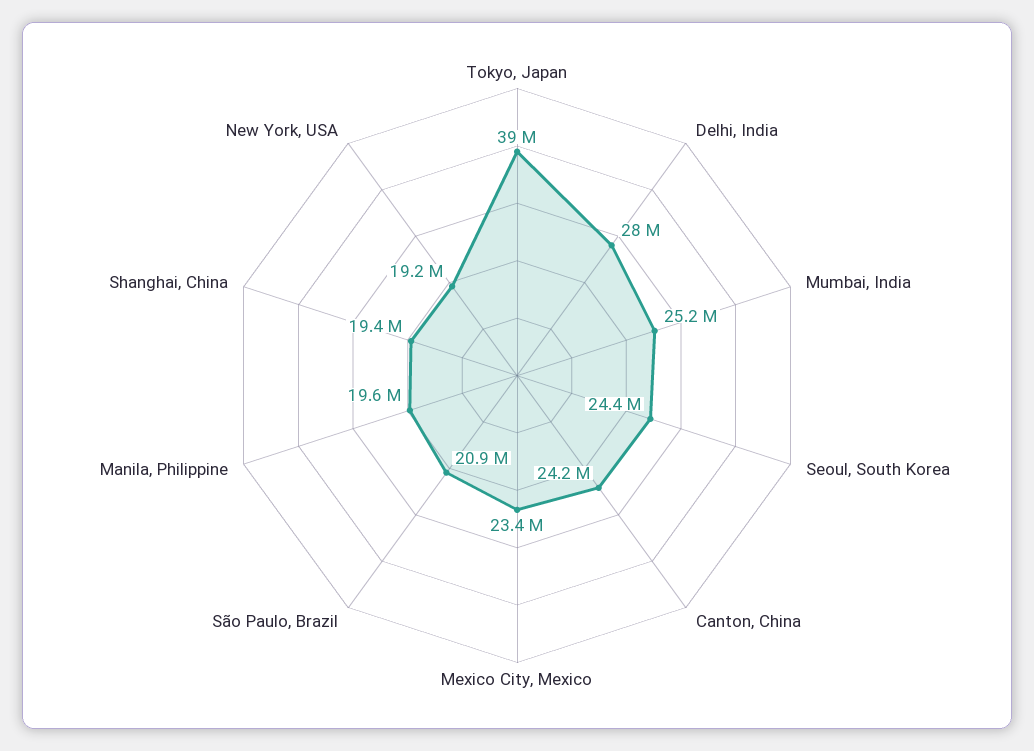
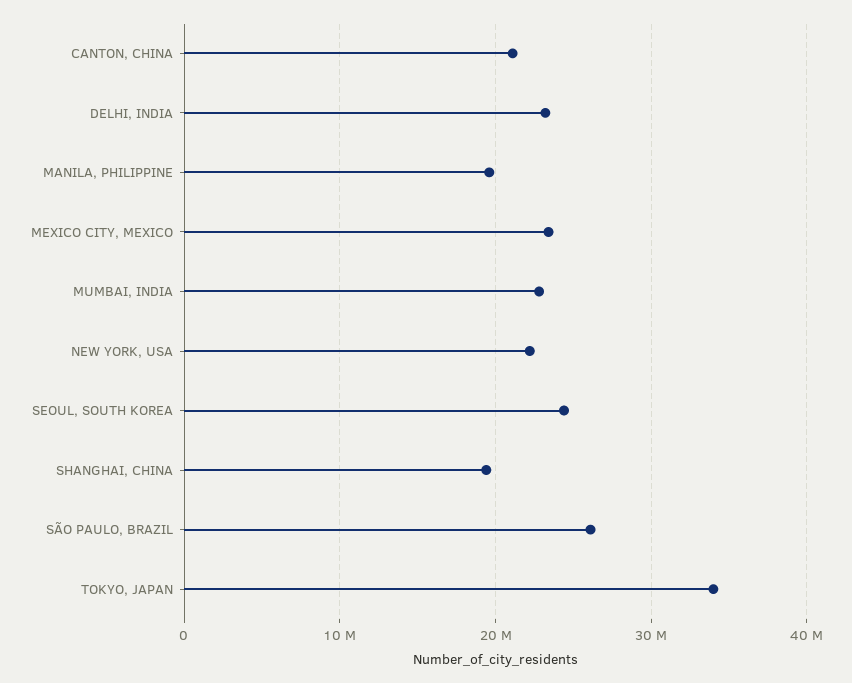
  {
-   "Tokyo, Japan": 39000000,
+   "Tokyo, Japan": 34000000,
-   "Delhi, India": 28000000,
+   "Delhi, India": 23000000,
-   "Mumbai, India": 25200000,
+   "Mumbai, India": 23000000,
    "Seoul, South Korea": 24400000,
-   "Canton, China": 24200000,
+   "Canton, China": 21000000,
    "Mexico City, Mexico": 23400000,
-   "São Paulo, Brazil": 20900000,
+   "São Paulo, Brazil": 26000000,
    "Manila, Philippine": 19600000,
    "Shanghai, China": 19400000,
-   "New York, USA": 19200000
+   "New York, USA": 22000000
  }

